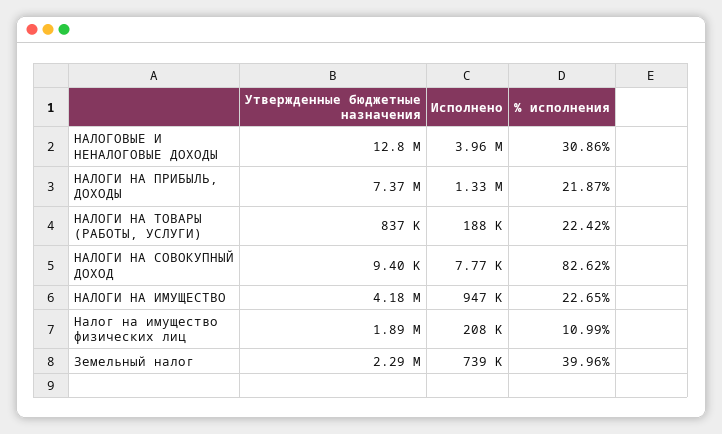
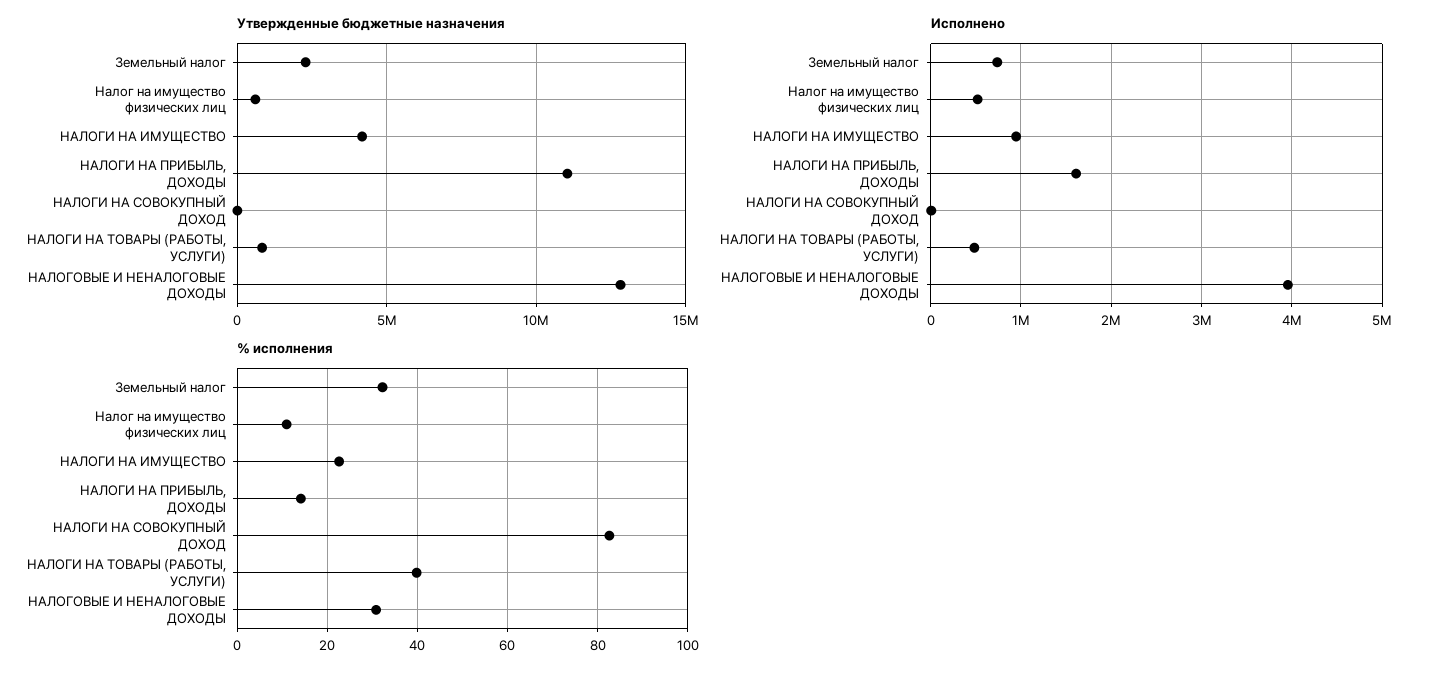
  {
    "Утвержденные бюджетные назначения": {
      "НАЛОГОВЫЕ И НЕНАЛОГОВЫЕ ДОХОДЫ": 12800000,
-     "НАЛОГИ НА ПРИБЫЛЬ, ДОХОДЫ": 7370000,
+     "НАЛОГИ НА ПРИБЫЛЬ, ДОХОДЫ": 11000000,
      "НАЛОГИ НА ТОВАРЫ (РАБОТЫ, УСЛУГИ)": 837000,
      "НАЛОГИ НА СОВОКУПНЫЙ ДОХОД": 9400,
      "НАЛОГИ НА ИМУЩЕСТВО": 4180000,
-     "Налог на имущество физических лиц": 1890000,
+     "Налог на имущество физических лиц": 500000,
      "Земельный налог": 2290000
    },
    "Исполнено": {
      "НАЛОГОВЫЕ И НЕНАЛОГОВЫЕ ДОХОДЫ": 3960000,
-     "НАЛОГИ НА ПРИБЫЛЬ, ДОХОДЫ": 1330000,
+     "НАЛОГИ НА ПРИБЫЛЬ, ДОХОДЫ": 1600000,
-     "НАЛОГИ НА ТОВАРЫ (РАБОТЫ, УСЛУГИ)": 188000,
+     "НАЛОГИ НА ТОВАРЫ (РАБОТЫ, УСЛУГИ)": 500000,
      "НАЛОГИ НА СОВОКУПНЫЙ ДОХОД": 7770,
      "НАЛОГИ НА ИМУЩЕСТВО": 947000,
-     "Налог на имущество физических лиц": 208000,
+     "Налог на имущество физических лиц": 500000,
      "Земельный налог": 739000
    },
    "% исполнения": {
      "НАЛОГОВЫЕ И НЕНАЛОГОВЫЕ ДОХОДЫ": 30.86,
-     "НАЛОГИ НА ПРИБЫЛЬ, ДОХОДЫ": 21.87,
+     "НАЛОГИ НА ПРИБЫЛЬ, ДОХОДЫ": 14,
-     "НАЛОГИ НА ТОВАРЫ (РАБОТЫ, УСЛУГИ)": 22.42,
+     "НАЛОГИ НА ТОВАРЫ (РАБОТЫ, УСЛУГИ)": 40,
      "НАЛОГИ НА СОВОКУПНЫЙ ДОХОД": 82.62,
      "НАЛОГИ НА ИМУЩЕСТВО": 22.65,
      "Налог на имущество физических лиц": 10.99,
-     "Земельный налог": 39.96
+     "Земельный налог": 32
    }
  }

